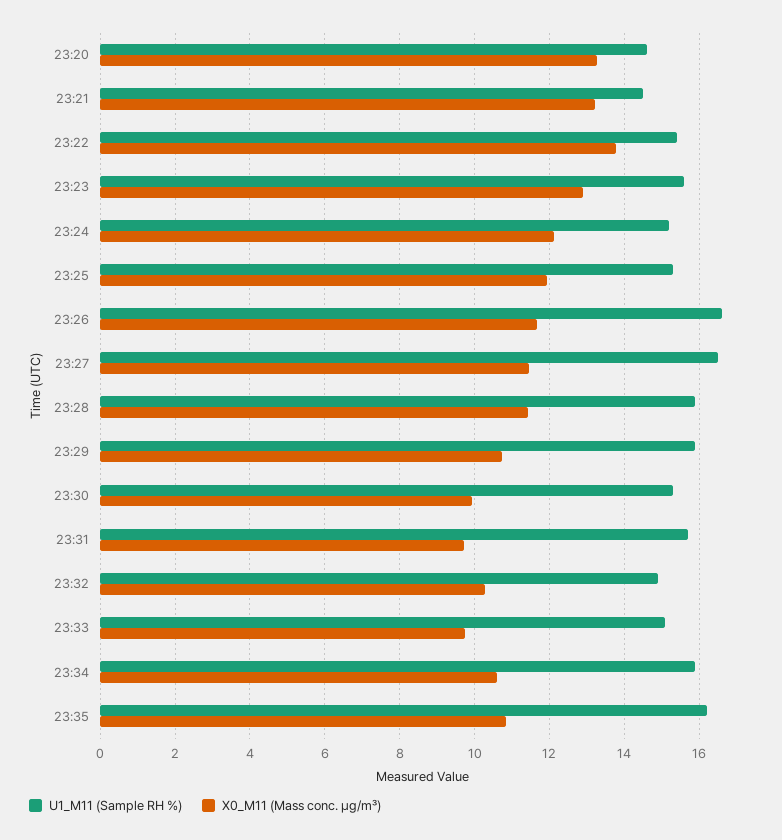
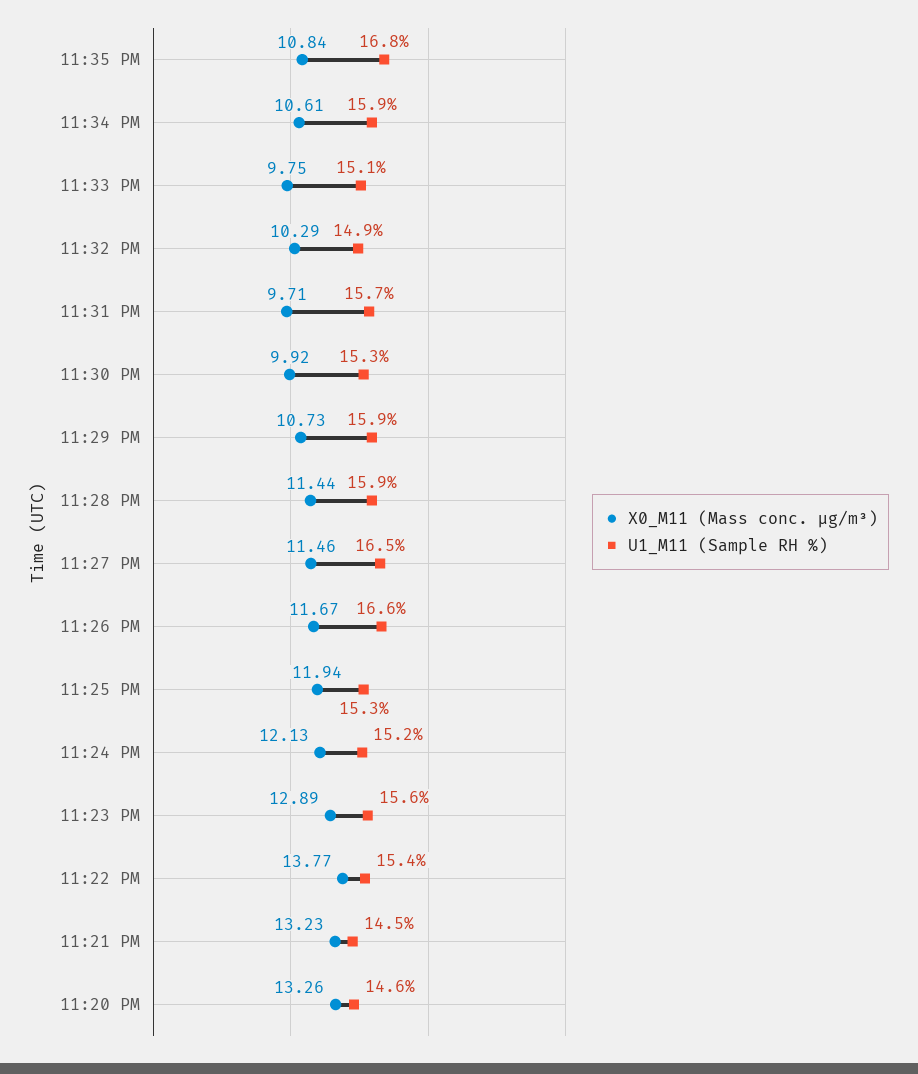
  {
    "U1_M11 (Sample RH %)": {
      "23:20": 14.6,
      "23:21": 14.5,
      "23:22": 15.4,
      "23:23": 15.6,
      "23:24": 15.2,
      "23:25": 15.3,
      "23:26": 16.6,
      "23:27": 16.5,
      "23:28": 15.9,
      "23:29": 15.9,
      "23:30": 15.3,
      "23:31": 15.7,
      "23:32": 14.9,
      "23:33": 15.1,
      "23:34": 15.9,
-     "23:35": 16.2
+     "23:35": 16.8
    },
    "X0_M11 (Mass conc. μg/m³)": {
      "23:20": 13.26,
      "23:21": 13.23,
      "23:22": 13.77,
      "23:23": 12.89,
      "23:24": 12.13,
      "23:25": 11.94,
      "23:26": 11.67,
      "23:27": 11.46,
      "23:28": 11.44,
      "23:29": 10.73,
      "23:30": 9.92,
      "23:31": 9.71,
      "23:32": 10.29,
      "23:33": 9.75,
      "23:34": 10.61,
      "23:35": 10.84
    }
  }

